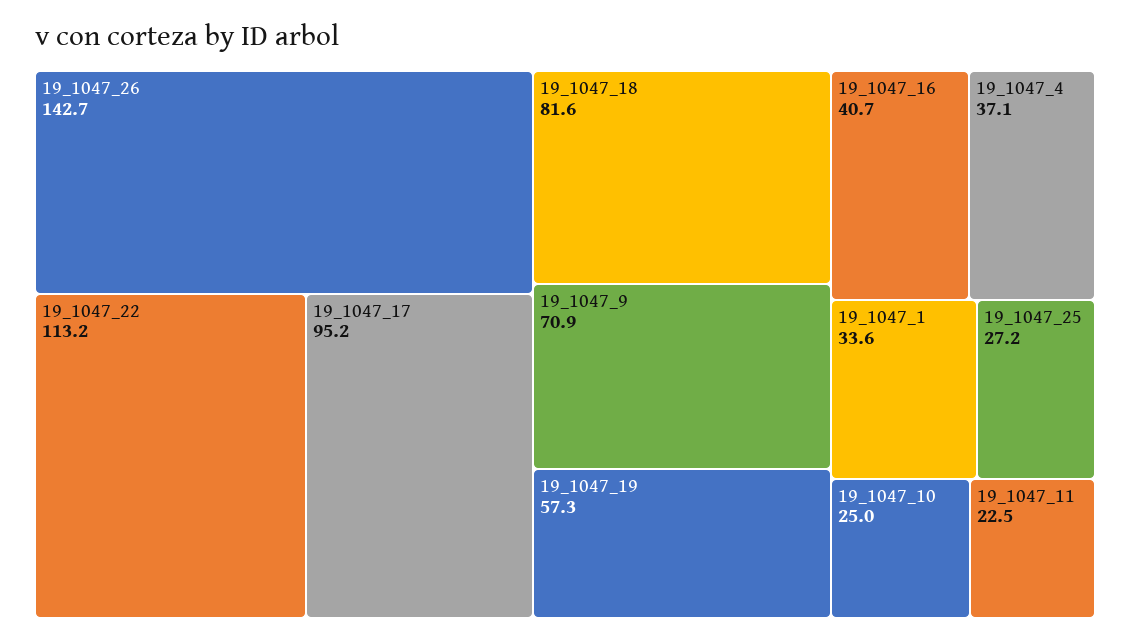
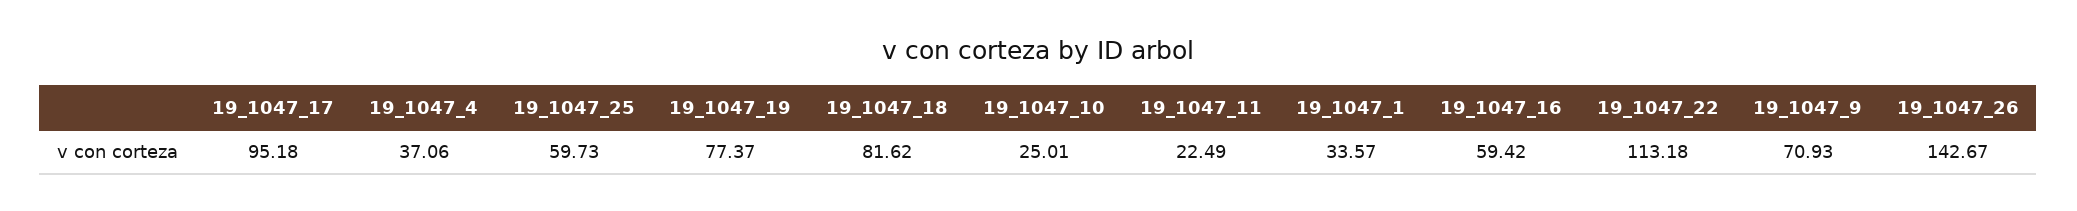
  {
    "19_1047_26": 142.67,
    "19_1047_22": 113.18,
    "19_1047_17": 95.18,
    "19_1047_18": 81.62,
    "19_1047_9": 70.93,
-   "19_1047_19": 57.3,
+   "19_1047_19": 77.37,
-   "19_1047_16": 40.7,
+   "19_1047_16": 59.42,
    "19_1047_4": 37.06,
    "19_1047_1": 33.57,
-   "19_1047_25": 27.2,
+   "19_1047_25": 59.73,
    "19_1047_10": 25.01,
    "19_1047_11": 22.49
  }

